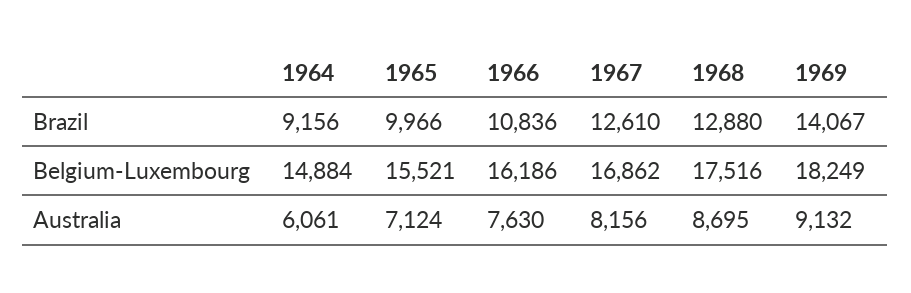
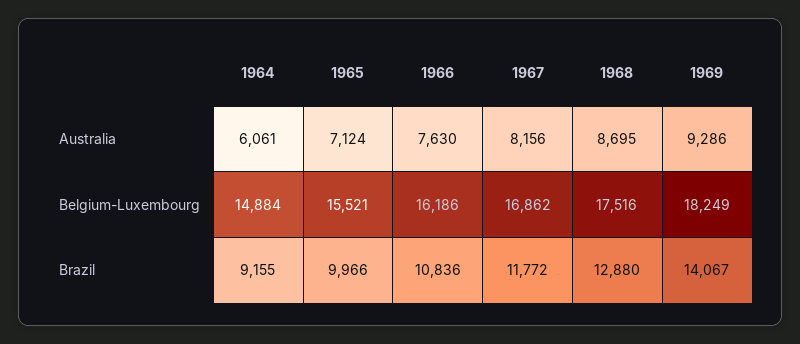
  {
    "1964": {
-     "Brazil": 9156,
+     "Brazil": 9155,
      "Belgium-Luxembourg": 14884,
      "Australia": 6061
    },
    "1965": {
      "Brazil": 9966,
      "Belgium-Luxembourg": 15521,
      "Australia": 7124
    },
    "1966": {
      "Brazil": 10836,
      "Belgium-Luxembourg": 16186,
      "Australia": 7630
    },
    "1967": {
-     "Brazil": 12610,
+     "Brazil": 11772,
      "Belgium-Luxembourg": 16862,
      "Australia": 8156
    },
    "1968": {
      "Brazil": 12880,
      "Belgium-Luxembourg": 17516,
      "Australia": 8695
    },
    "1969": {
      "Brazil": 14067,
      "Belgium-Luxembourg": 18249,
-     "Australia": 9132
+     "Australia": 9286
    }
  }

